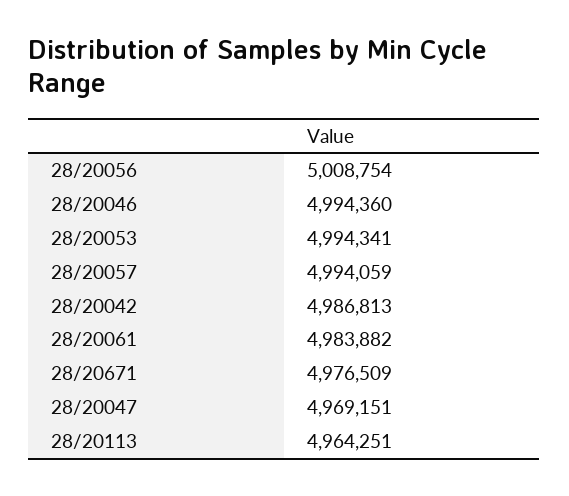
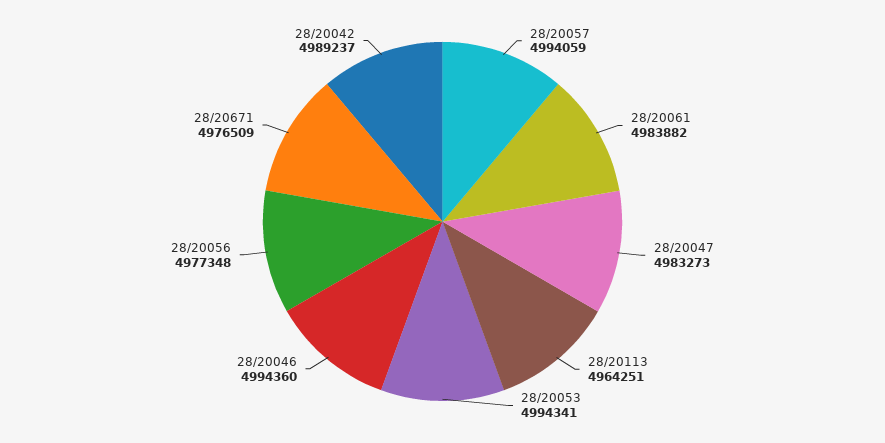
  {
-   "28/20056": 5008754,
+   "28/20056": 4977348,
    "28/20046": 4994360,
    "28/20053": 4994341,
    "28/20057": 4994059,
-   "28/20042": 4986813,
+   "28/20042": 4989237,
    "28/20061": 4983882,
    "28/20671": 4976509,
-   "28/20047": 4969151,
+   "28/20047": 4983273,
    "28/20113": 4964251
  }

